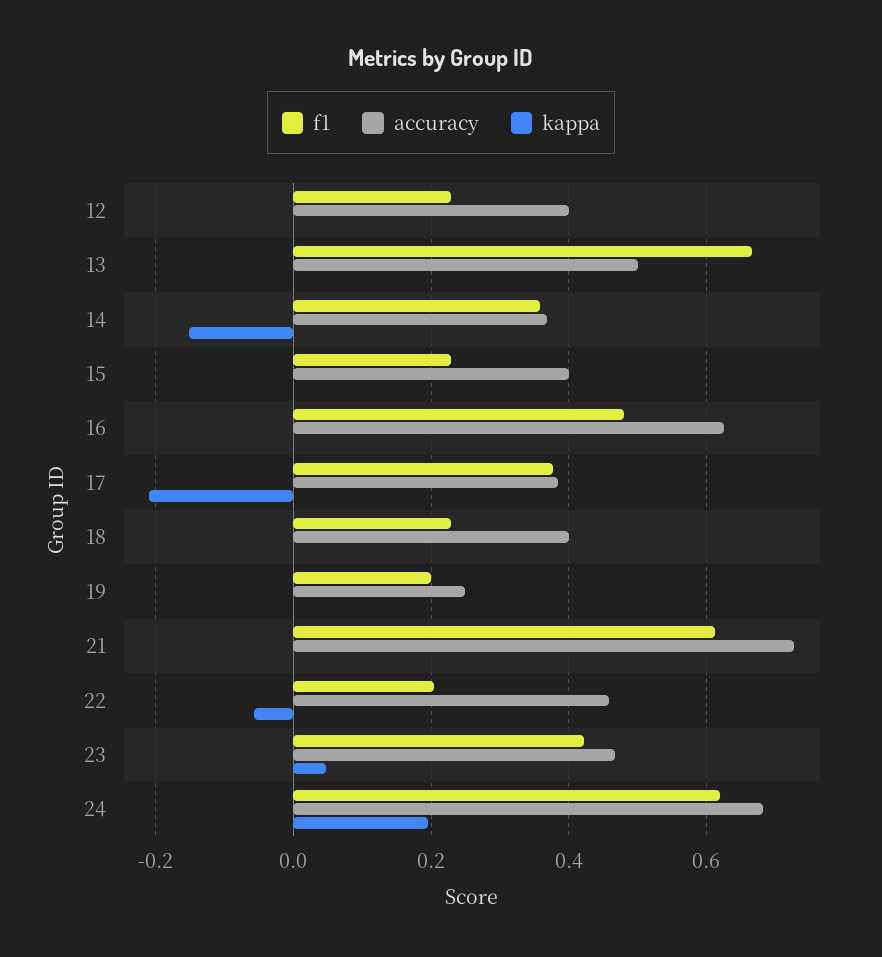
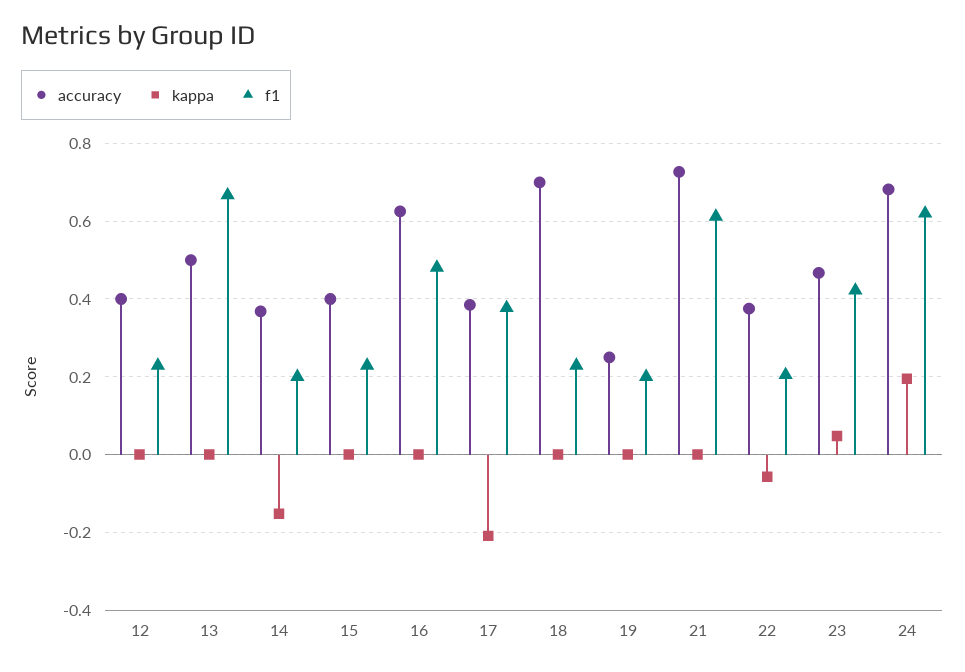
  {
    "f1": {
      "12": 0.22,
      "13": 0.66,
-     "14": 0.36,
+     "14": 0.2,
      "15": 0.22,
      "16": 0.48,
      "17": 0.38,
      "18": 0.22,
      "19": 0.2,
      "21": 0.62,
      "22": 0.2,
      "23": 0.42,
      "24": 0.62
    },
    "accuracy": {
      "12": 0.4,
      "13": 0.5,
      "14": 0.36,
      "15": 0.4,
      "16": 0.62,
      "17": 0.38,
-     "18": 0.4,
+     "18": 0.7,
      "19": 0.26,
      "21": 0.72,
-     "22": 0.46,
+     "22": 0.38,
      "23": 0.46,
      "24": 0.68
    },
    "kappa": {
      "12": 0,
      "13": 0,
      "14": -0.16,
      "15": 0,
      "16": 0,
      "17": -0.2,
      "18": 0,
      "19": 0,
      "21": 0,
      "22": -0.06,
      "23": 0.04,
      "24": 0.2
    }
  }

